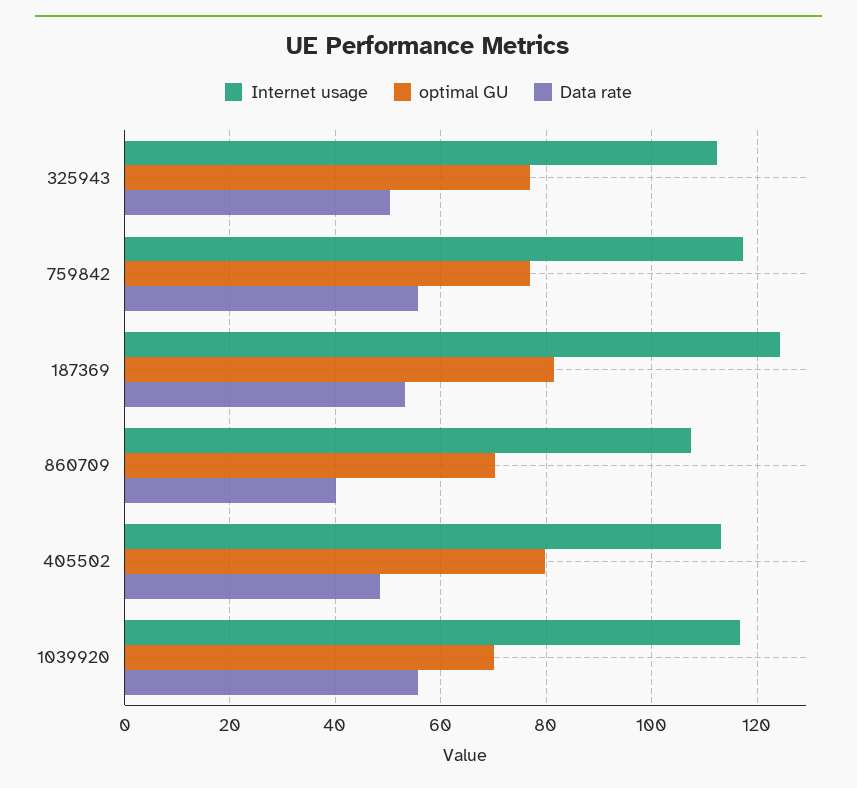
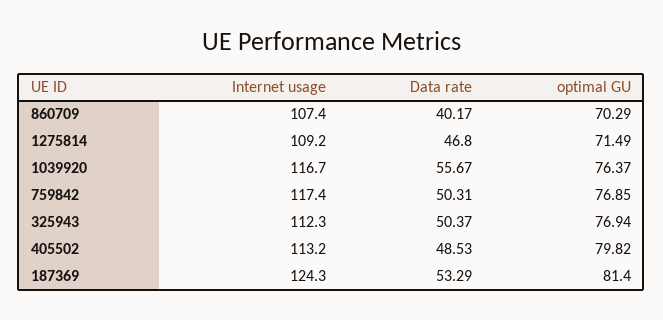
  {
    "Internet usage": {
      "325943": 112.3,
      "759842": 117.4,
      "187369": 124.3,
      "860709": 107.4,
      "405502": 113.2,
-     "1039920": 116.7
+     "1039920": 116.7,
+     "1275814": 109.2
    },
    "optimal GU": {
      "325943": 76.94,
      "759842": 76.85,
      "187369": 81.4,
      "860709": 70.29,
      "405502": 79.82,
-     "1039920": 70
+     "1039920": 76.37,
+     "1275814": 71.49
    },
    "Data rate": {
      "325943": 50.37,
-     "759842": 56,
+     "759842": 50.31,
      "187369": 53.29,
      "860709": 40.17,
      "405502": 48.53,
-     "1039920": 55.67
+     "1039920": 55.67,
+     "1275814": 46.8
    }
  }

